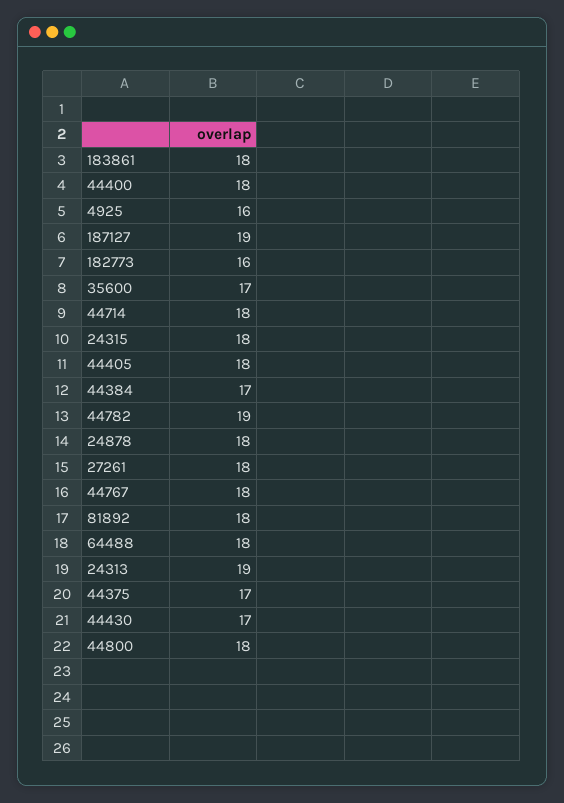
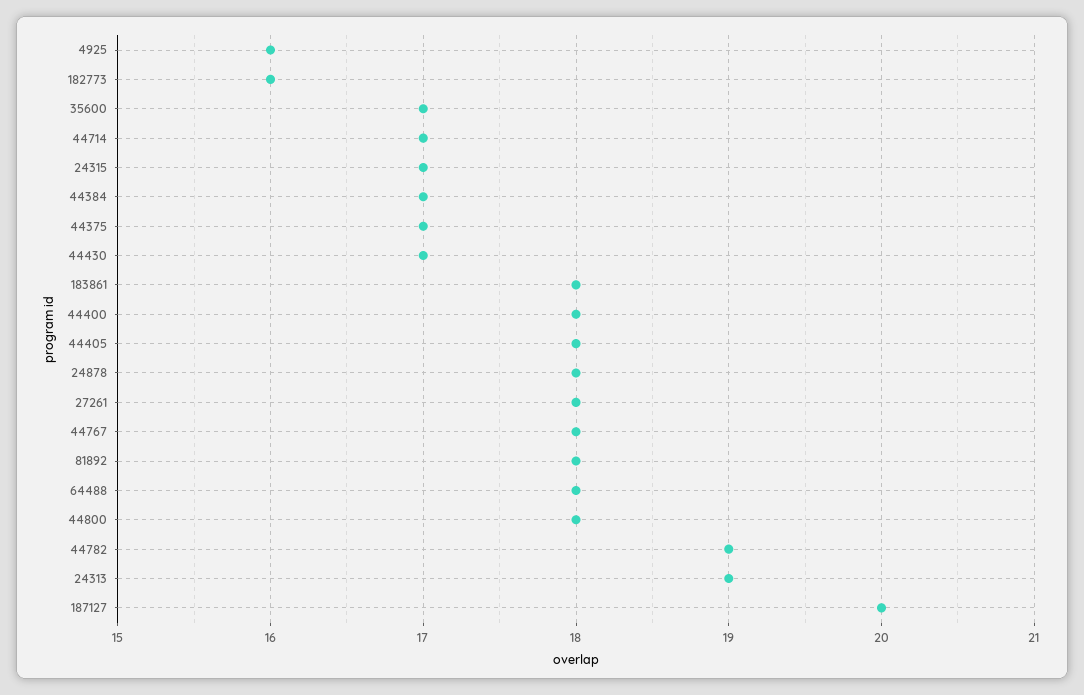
  {
    "183861": 18,
    "44400": 18,
    "4925": 16,
-   "187127": 19,
+   "187127": 20,
    "182773": 16,
    "35600": 17,
-   "44714": 18,
+   "44714": 17,
-   "24315": 18,
+   "24315": 17,
    "44405": 18,
    "44384": 17,
    "44782": 19,
    "24878": 18,
    "27261": 18,
    "44767": 18,
    "81892": 18,
    "64488": 18,
    "24313": 19,
    "44375": 17,
    "44430": 17,
    "44800": 18
  }

